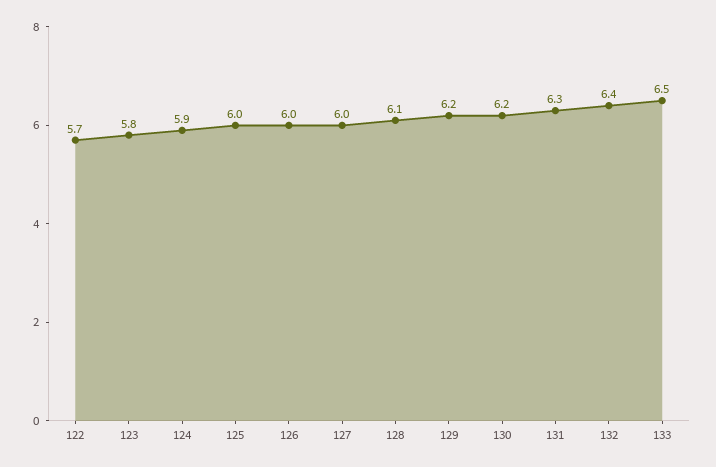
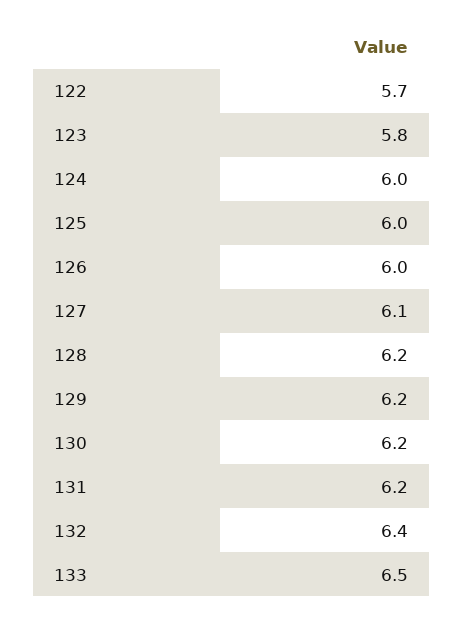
  {
    "122": 5.7,
    "123": 5.8,
-   "124": 5.9,
+   "124": 6,
    "125": 6,
    "126": 6,
-   "127": 6,
+   "127": 6.1,
-   "128": 6.1,
+   "128": 6.2,
    "129": 6.2,
    "130": 6.2,
-   "131": 6.3,
+   "131": 6.2,
    "132": 6.4,
    "133": 6.5
  }

